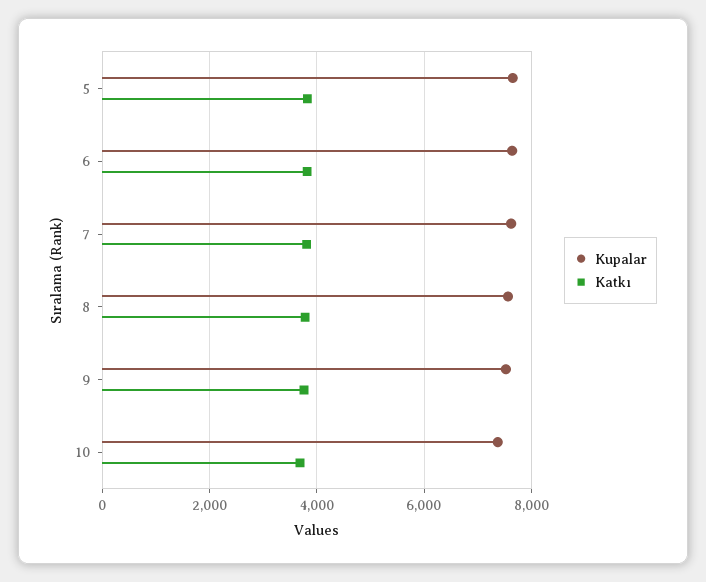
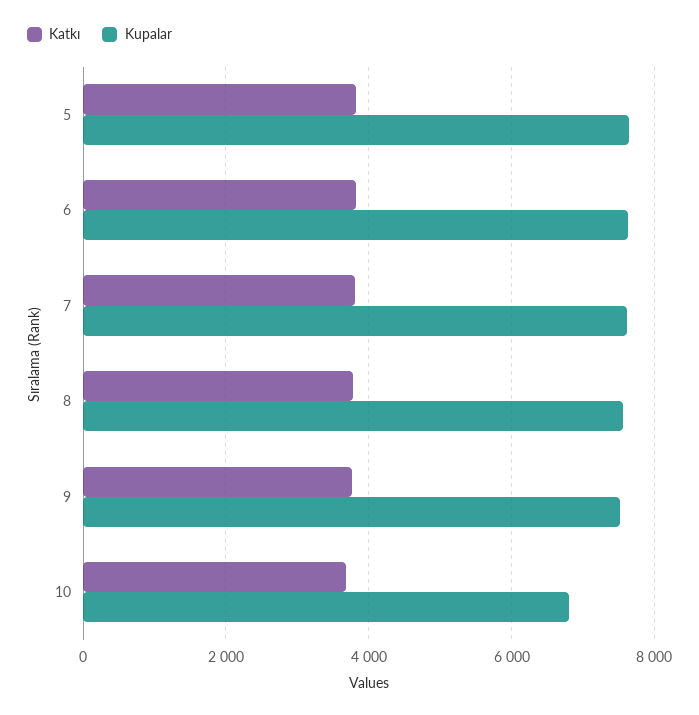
  {
    "Kupalar": {
      "5": 7600,
      "6": 7600,
      "7": 7600,
      "8": 7600,
      "9": 7600,
-     "10": 7400
+     "10": 6800
    },
    "Katkı": {
      "5": 3800,
      "6": 3800,
      "7": 3800,
      "8": 3800,
      "9": 3800,
      "10": 3600
    }
  }

